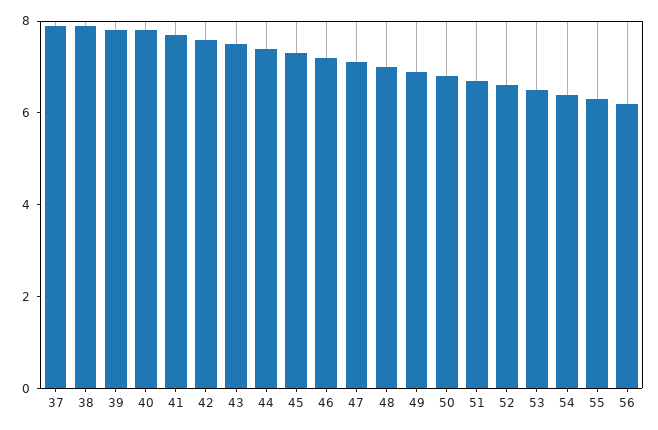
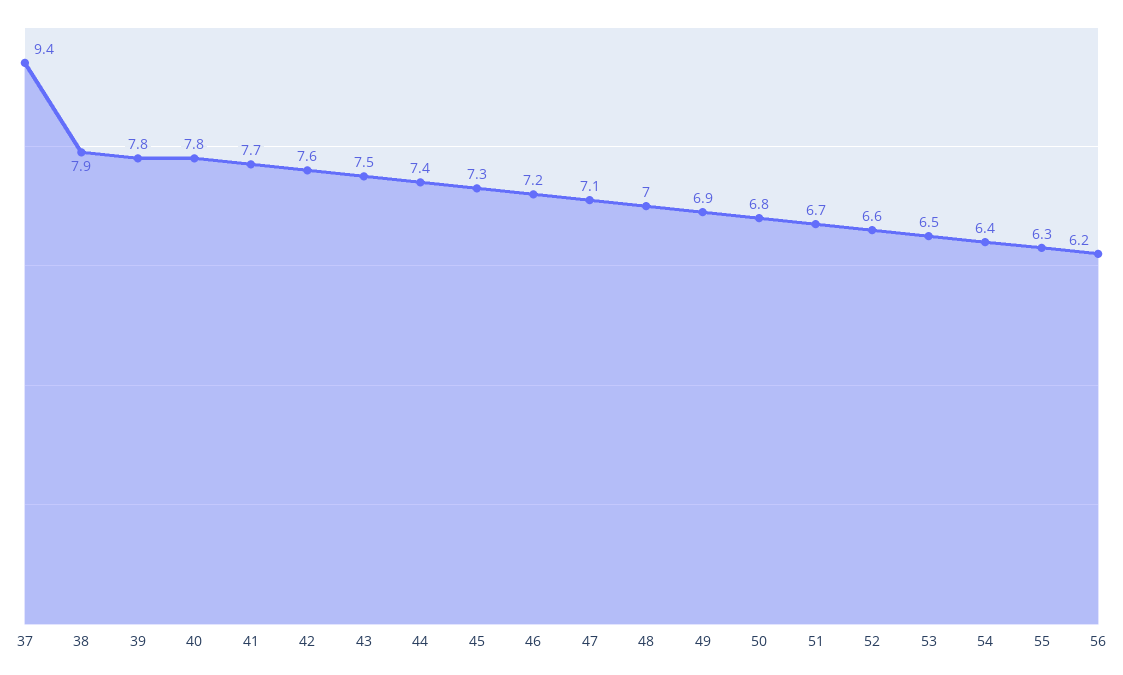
  {
-   "37": 8,
+   "37": 9.4,
    "38": 7.9,
    "39": 7.8,
    "40": 7.8,
    "41": 7.7,
    "42": 7.6,
    "43": 7.5,
    "44": 7.4,
    "45": 7.3,
    "46": 7.2,
    "47": 7.1,
    "48": 7,
    "49": 6.9,
    "50": 6.8,
    "51": 6.7,
    "52": 6.6,
    "53": 6.5,
    "54": 6.4,
    "55": 6.3,
    "56": 6.2
  }

